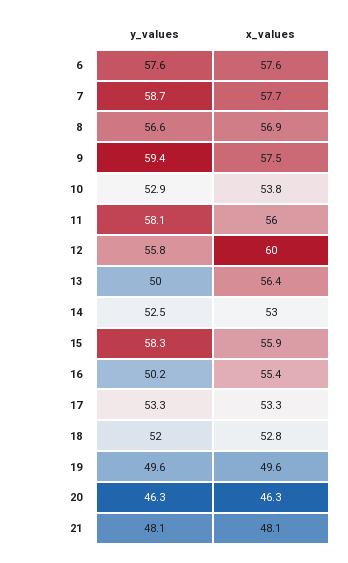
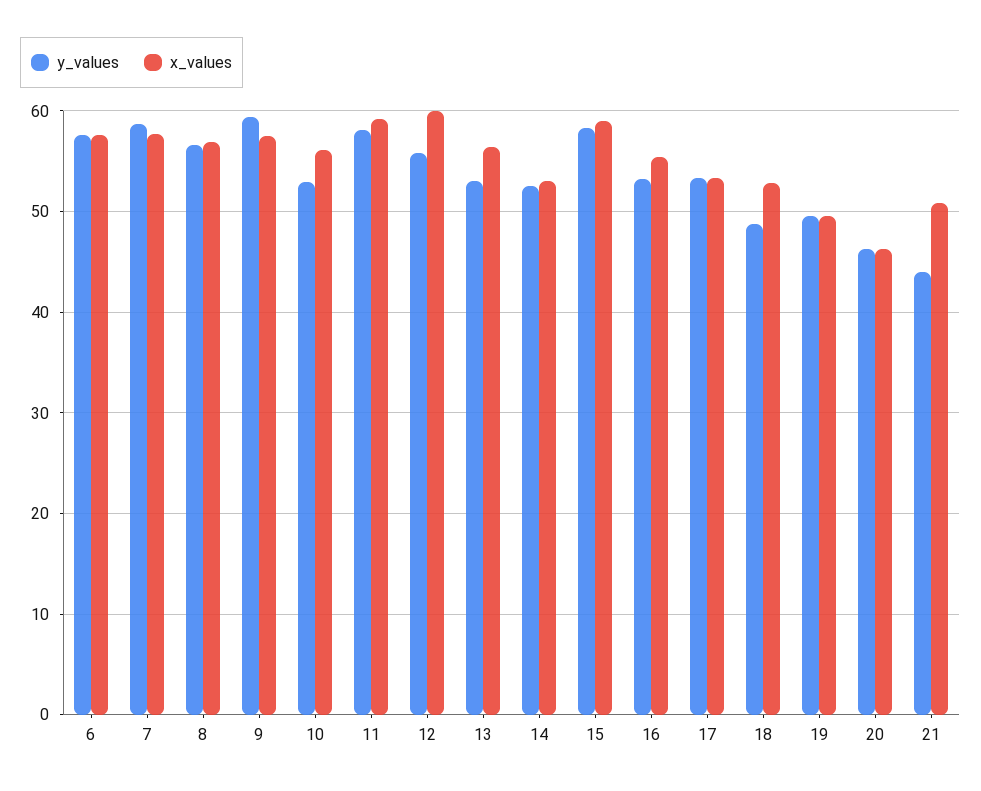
  {
    "y_values": {
      "6": 57.6,
      "7": 58.7,
      "8": 56.6,
      "9": 59.4,
      "10": 52.9,
      "11": 58.1,
      "12": 55.8,
-     "13": 50,
+     "13": 53,
      "14": 52.5,
      "15": 58.3,
-     "16": 50.2,
+     "16": 53,
      "17": 53.3,
-     "18": 52,
+     "18": 49,
      "19": 49.6,
      "20": 46.3,
-     "21": 48.1
+     "21": 44
    },
    "x_values": {
      "6": 57.6,
      "7": 57.7,
      "8": 56.9,
      "9": 57.5,
-     "10": 53.8,
+     "10": 56,
-     "11": 56,
+     "11": 59,
      "12": 60,
      "13": 56.4,
      "14": 53,
-     "15": 55.9,
+     "15": 59,
      "16": 55.4,
      "17": 53.3,
      "18": 52.8,
      "19": 49.6,
      "20": 46.3,
-     "21": 48.1
+     "21": 51
    }
  }

